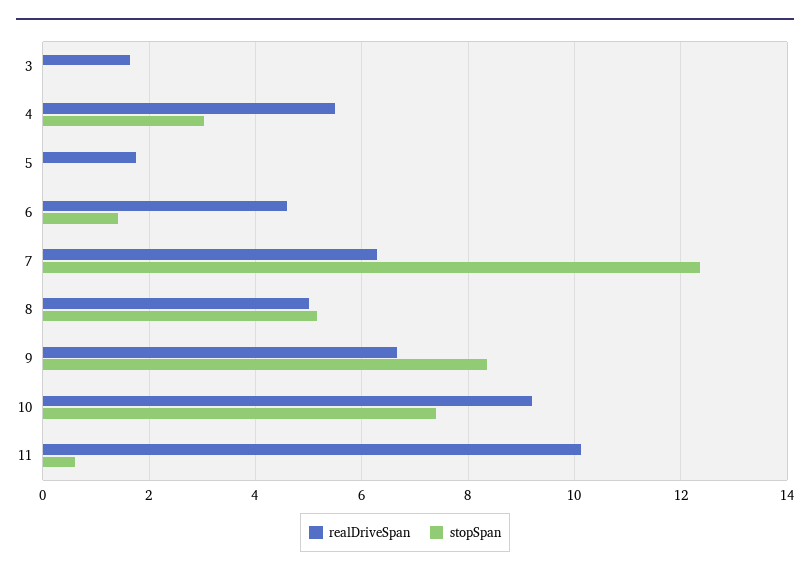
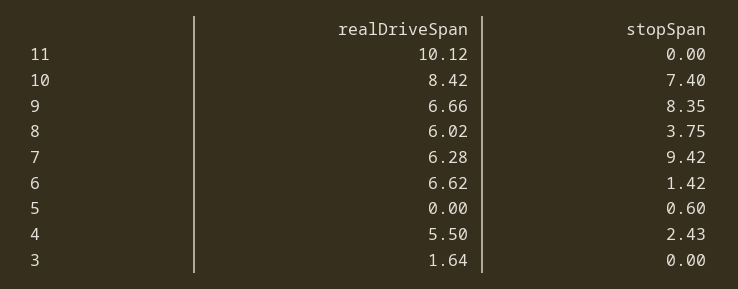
  {
    "realDriveSpan": {
      "3": 1.64,
      "4": 5.5,
-     "5": 1.8,
+     "5": 0,
-     "6": 4.6,
+     "6": 6.62,
      "7": 6.28,
-     "8": 5,
+     "8": 6.02,
      "9": 6.66,
-     "10": 9.2,
+     "10": 8.42,
      "11": 10.12
    },
    "stopSpan": {
      "3": 0,
-     "4": 3,
+     "4": 2.43,
-     "5": 0,
+     "5": 0.6,
      "6": 1.42,
-     "7": 12.4,
+     "7": 9.42,
-     "8": 5.2,
+     "8": 3.75,
      "9": 8.35,
      "10": 7.4,
-     "11": 0.6
+     "11": 0
    }
  }

